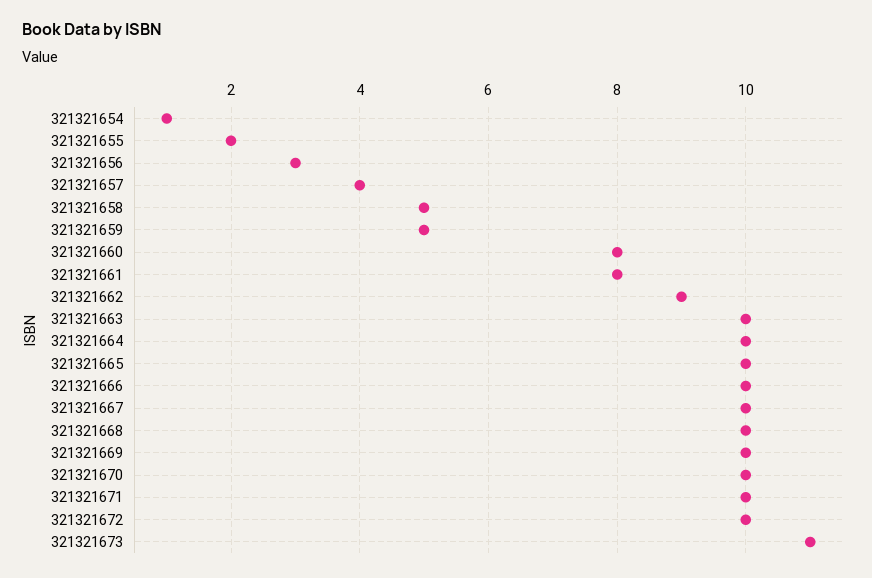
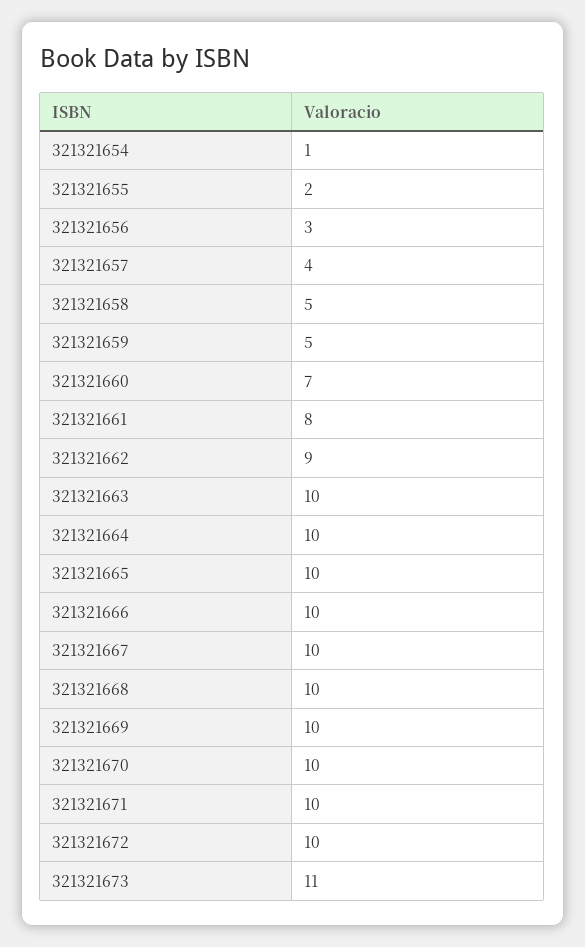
  {
    "321321654": 1,
    "321321655": 2,
    "321321656": 3,
    "321321657": 4,
    "321321658": 5,
    "321321659": 5,
-   "321321660": 8,
+   "321321660": 7,
    "321321661": 8,
    "321321662": 9,
    "321321663": 10,
    "321321664": 10,
    "321321665": 10,
    "321321666": 10,
    "321321667": 10,
    "321321668": 10,
    "321321669": 10,
    "321321670": 10,
    "321321671": 10,
    "321321672": 10,
    "321321673": 11
  }

